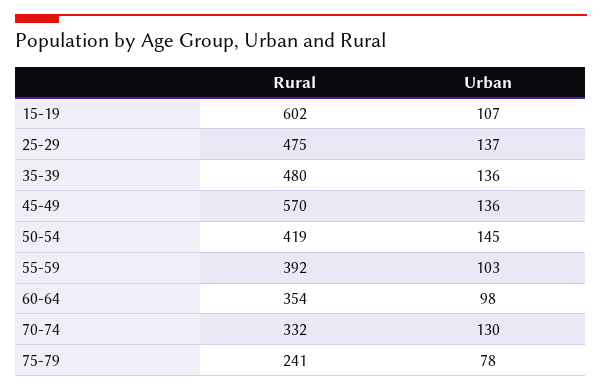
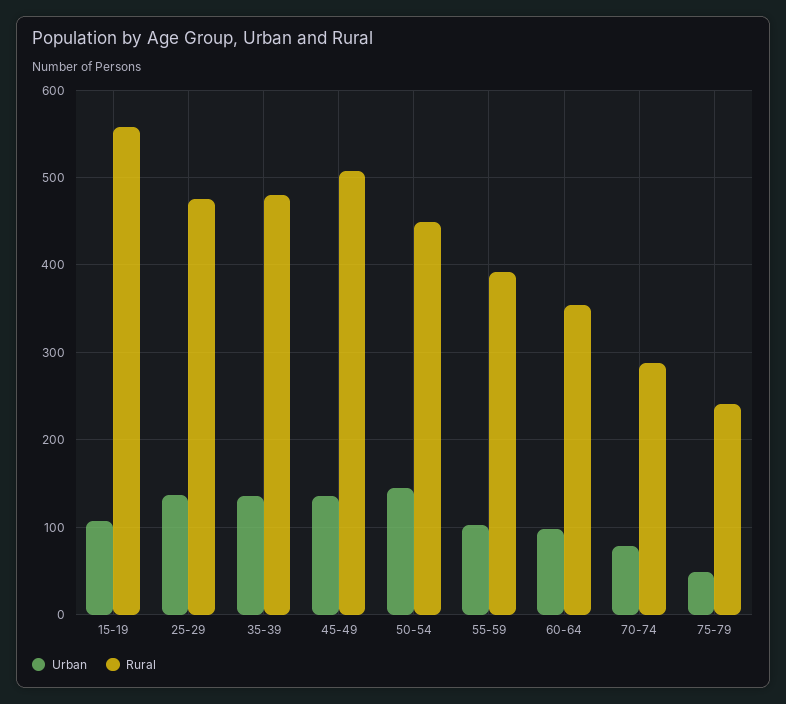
  {
    "Rural": {
-     "15-19": 602,
+     "15-19": 560,
      "25-29": 475,
      "35-39": 480,
-     "45-49": 570,
+     "45-49": 510,
-     "50-54": 419,
+     "50-54": 450,
      "55-59": 392,
      "60-64": 354,
-     "70-74": 332,
+     "70-74": 290,
      "75-79": 241
    },
    "Urban": {
      "15-19": 107,
      "25-29": 137,
      "35-39": 136,
      "45-49": 136,
      "50-54": 145,
      "55-59": 103,
      "60-64": 98,
-     "70-74": 130,
+     "70-74": 80,
-     "75-79": 78
+     "75-79": 50
    }
  }

